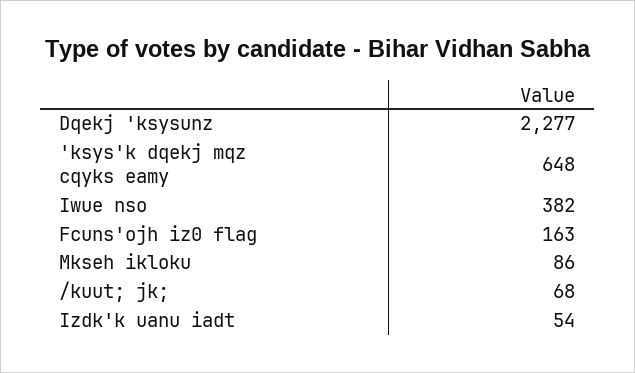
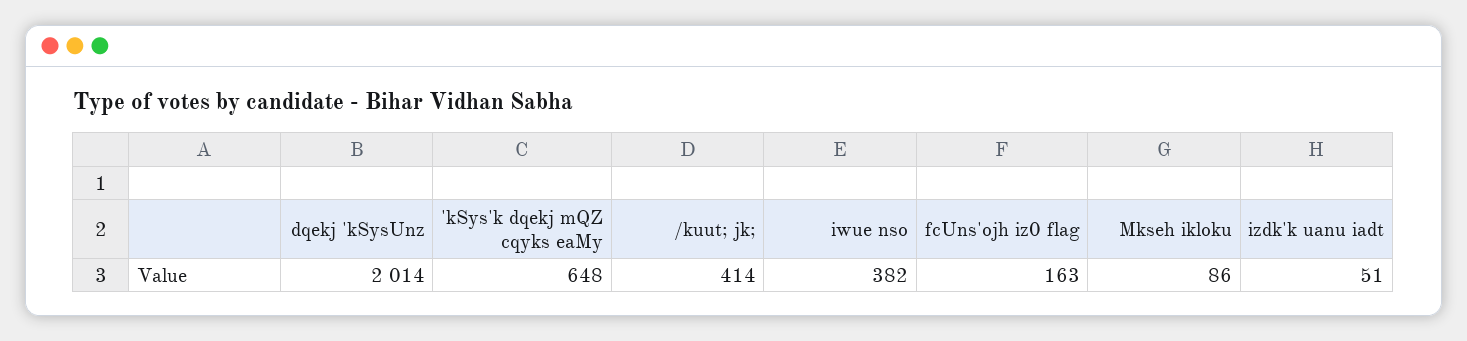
  {
-   "Dqekj 'ksysunz": 2277,
+   "Dqekj 'ksysunz": 2014,
    "'ksys'k dqekj mqz cqyks eamy": 648,
    "Iwue nso": 382,
    "Fcuns'ojh iz0 flag": 163,
    "Mkseh ikloku": 86,
-   "/kuut; jk;": 68,
+   "/kuut; jk;": 414,
-   "Izdk'k uanu iadt": 54
+   "Izdk'k uanu iadt": 51
  }

